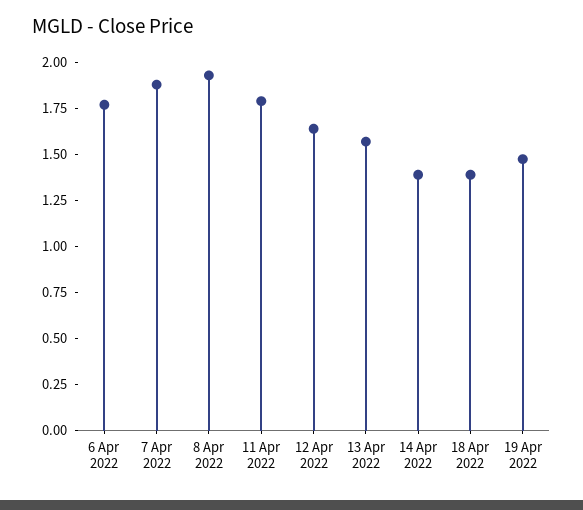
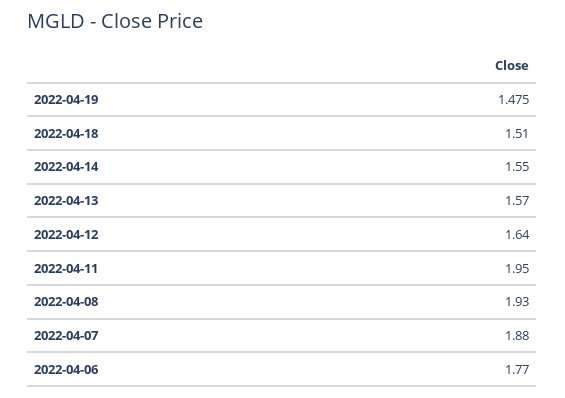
  {
    "6 Apr 2022": 1.77,
    "7 Apr 2022": 1.88,
    "8 Apr 2022": 1.93,
-   "11 Apr 2022": 1.8,
+   "11 Apr 2022": 1.95,
    "12 Apr 2022": 1.64,
    "13 Apr 2022": 1.57,
-   "14 Apr 2022": 1.4,
+   "14 Apr 2022": 1.55,
-   "18 Apr 2022": 1.4,
+   "18 Apr 2022": 1.51,
    "19 Apr 2022": 1.475
  }

